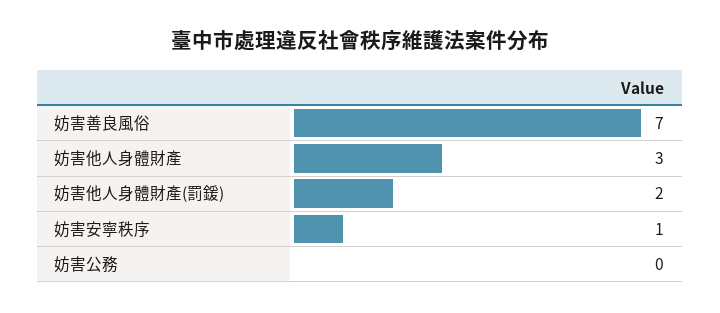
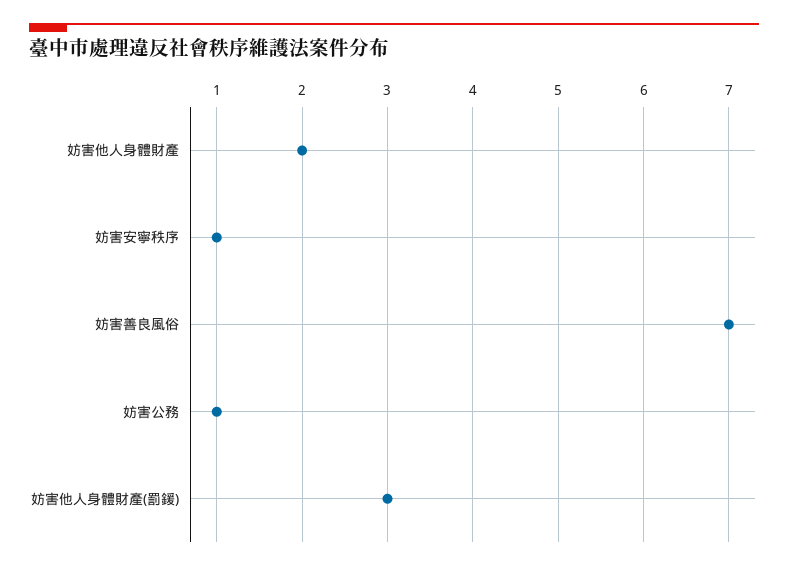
  {
    "妨害善良風俗": 7,
-   "妨害他人身體財產": 3,
+   "妨害他人身體財產": 2,
-   "妨害他人身體財產(罰鍰)": 2,
+   "妨害他人身體財產(罰鍰)": 3,
    "妨害安寧秩序": 1,
-   "妨害公務": 0
+   "妨害公務": 1
  }

